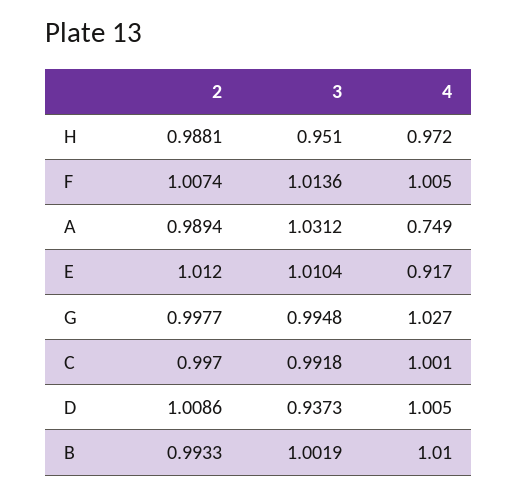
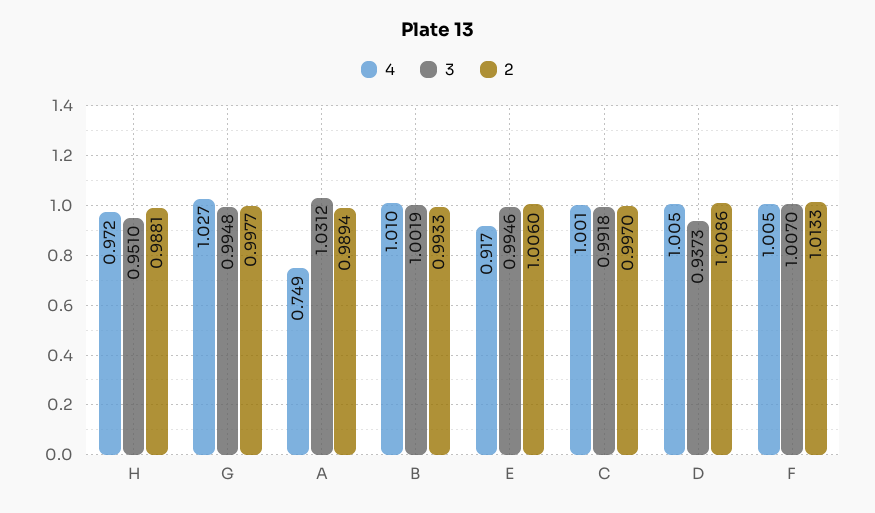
  {
    "2": {
      "H": 0.9881,
-     "F": 1.0074,
+     "F": 1.0133,
      "A": 0.9894,
-     "E": 1.012,
+     "E": 1.006,
      "G": 0.9977,
      "C": 0.997,
      "D": 1.0086,
      "B": 0.9933
    },
    "3": {
      "H": 0.951,
-     "F": 1.0136,
+     "F": 1.007,
      "A": 1.0312,
-     "E": 1.0104,
+     "E": 0.9946,
      "G": 0.9948,
      "C": 0.9918,
      "D": 0.9373,
      "B": 1.0019
    },
    "4": {
      "H": 0.972,
      "F": 1.005,
      "A": 0.749,
      "E": 0.917,
      "G": 1.027,
      "C": 1.001,
      "D": 1.005,
      "B": 1.01
    }
  }

